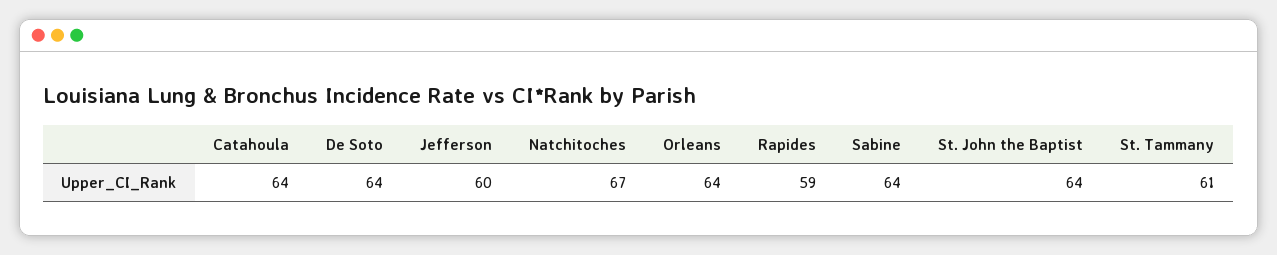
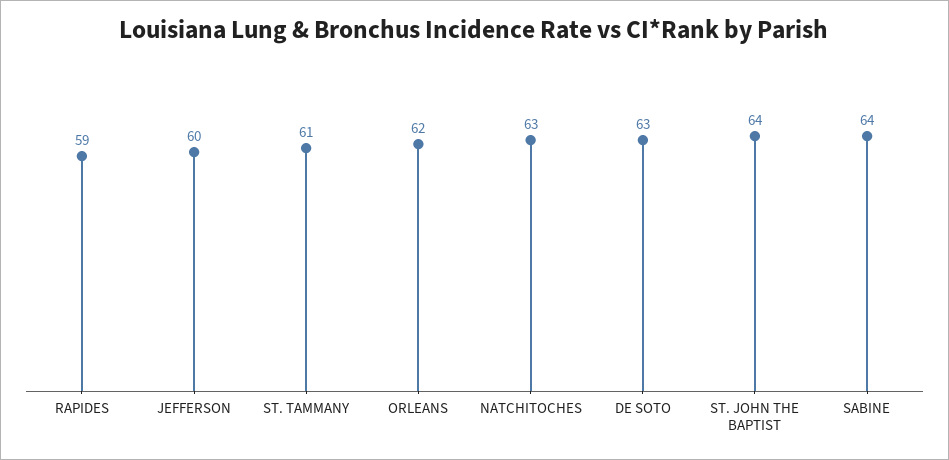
  {
-   "Catahoula": 64,
-   "De Soto": 64,
+   "De Soto": 63,
    "Jefferson": 60,
-   "Natchitoches": 67,
+   "Natchitoches": 63,
-   "Orleans": 64,
+   "Orleans": 62,
    "Rapides": 59,
    "Sabine": 64,
    "St. John the Baptist": 64,
    "St. Tammany": 61
  }

